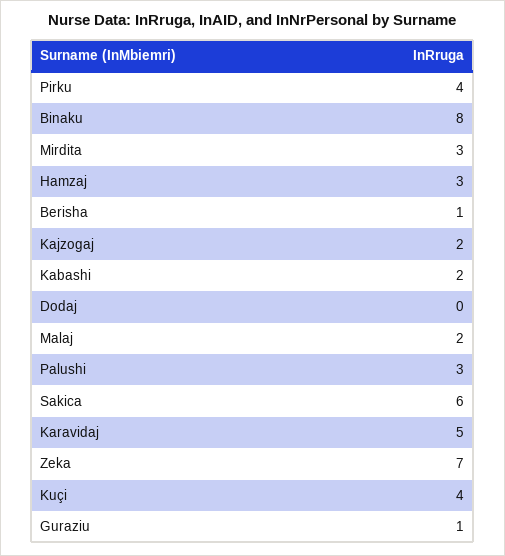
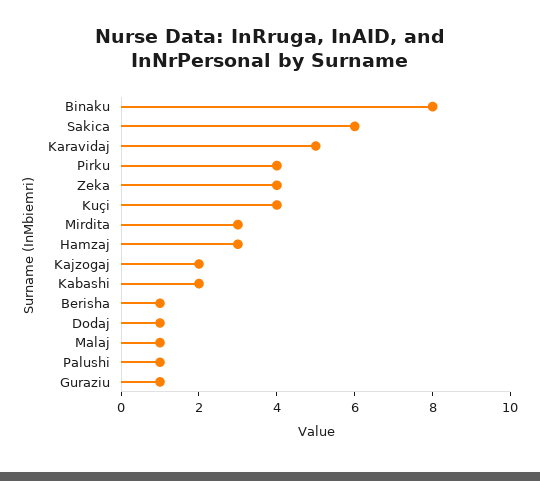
  {
    "Pirku": 4,
    "Binaku": 8,
    "Mirdita": 3,
    "Hamzaj": 3,
    "Berisha": 1,
    "Kajzogaj": 2,
    "Kabashi": 2,
-   "Dodaj": 0,
+   "Dodaj": 1,
-   "Malaj": 2,
+   "Malaj": 1,
-   "Palushi": 3,
+   "Palushi": 1,
    "Sakica": 6,
    "Karavidaj": 5,
-   "Zeka": 7,
+   "Zeka": 4,
    "Kuçi": 4,
    "Guraziu": 1
  }

